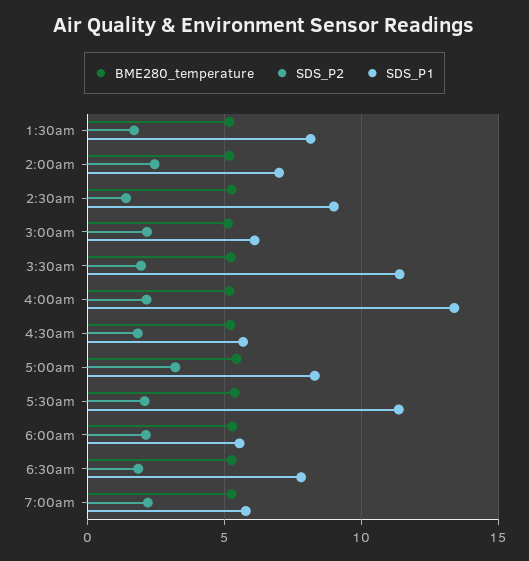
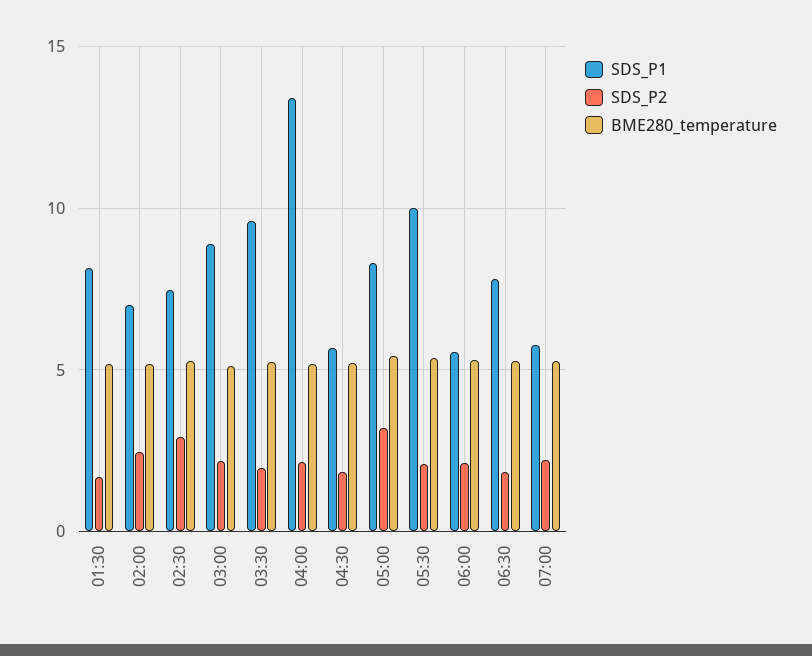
  {
    "BME280_temperature": {
      "1:30am": 5,
      "2:00am": 5,
      "2:30am": 5.5,
      "3:00am": 5,
      "3:30am": 5,
      "4:00am": 5,
      "4:30am": 5,
      "5:00am": 5.5,
      "5:30am": 5.5,
      "6:00am": 5.5,
      "6:30am": 5.5,
      "7:00am": 5.5
    },
    "SDS_P2": {
      "1:30am": 1.5,
      "2:00am": 2.5,
-     "2:30am": 1.5,
+     "2:30am": 3,
      "3:00am": 2,
      "3:30am": 2,
      "4:00am": 2,
      "4:30am": 2,
      "5:00am": 3,
      "5:30am": 2,
      "6:00am": 2,
      "6:30am": 2,
      "7:00am": 2
    },
    "SDS_P1": {
      "1:30am": 8,
      "2:00am": 7,
-     "2:30am": 9,
+     "2:30am": 7.5,
-     "3:00am": 6,
+     "3:00am": 9,
-     "3:30am": 11.5,
+     "3:30am": 9.5,
      "4:00am": 13.5,
      "4:30am": 5.5,
      "5:00am": 8.5,
-     "5:30am": 11.5,
+     "5:30am": 10,
      "6:00am": 5.5,
      "6:30am": 8,
      "7:00am": 6
    }
  }

